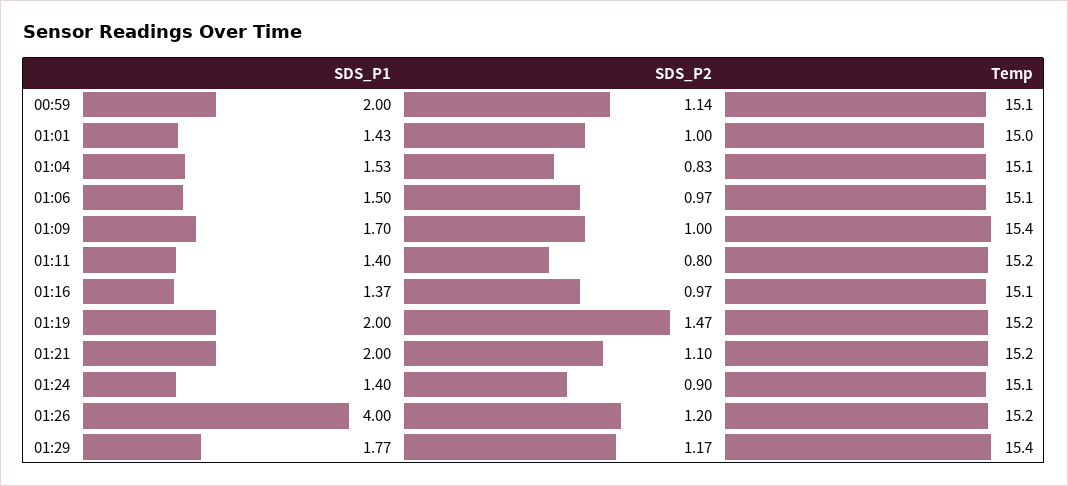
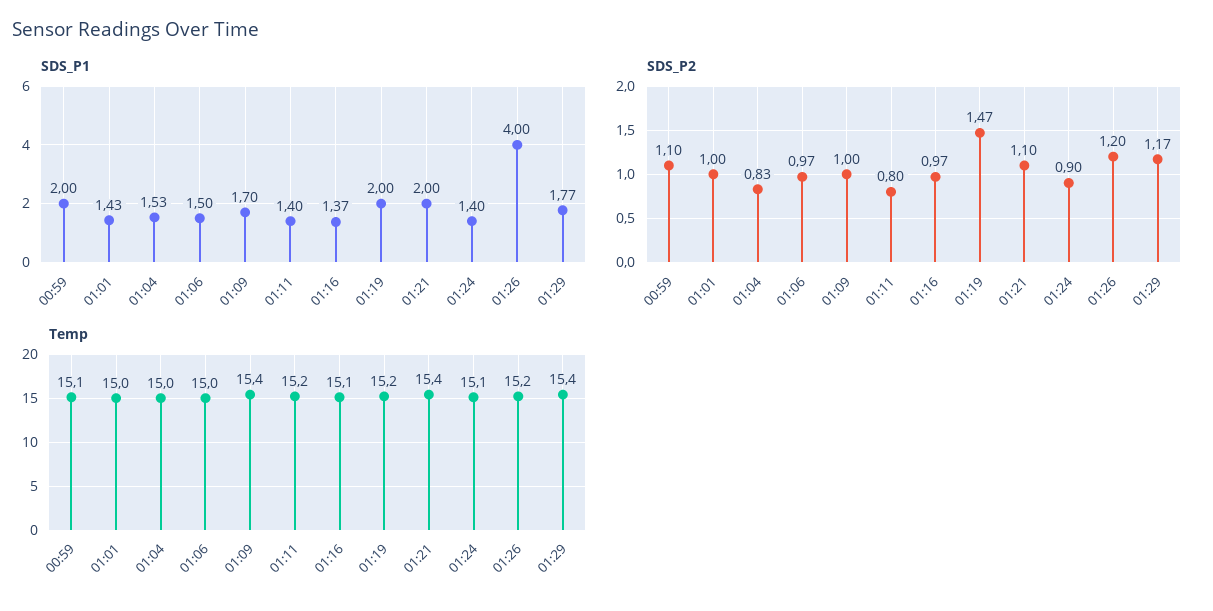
  {
    "SDS_P1": {
      "00:59": 2,
      "01:01": 1.43,
      "01:04": 1.53,
      "01:06": 1.5,
      "01:09": 1.7,
      "01:11": 1.4,
      "01:16": 1.37,
      "01:19": 2,
      "01:21": 2,
      "01:24": 1.4,
      "01:26": 4,
      "01:29": 1.77
    },
    "SDS_P2": {
-     "00:59": 1.14,
+     "00:59": 1.1,
      "01:01": 1,
      "01:04": 0.83,
      "01:06": 0.97,
      "01:09": 1,
      "01:11": 0.8,
      "01:16": 0.97,
      "01:19": 1.47,
      "01:21": 1.1,
      "01:24": 0.9,
      "01:26": 1.2,
      "01:29": 1.17
    },
    "Temp": {
      "00:59": 15.1,
      "01:01": 15,
-     "01:04": 15.1,
+     "01:04": 15,
-     "01:06": 15.1,
+     "01:06": 15,
      "01:09": 15.4,
      "01:11": 15.2,
      "01:16": 15.1,
      "01:19": 15.2,
-     "01:21": 15.2,
+     "01:21": 15.4,
      "01:24": 15.1,
      "01:26": 15.2,
      "01:29": 15.4
    }
  }

